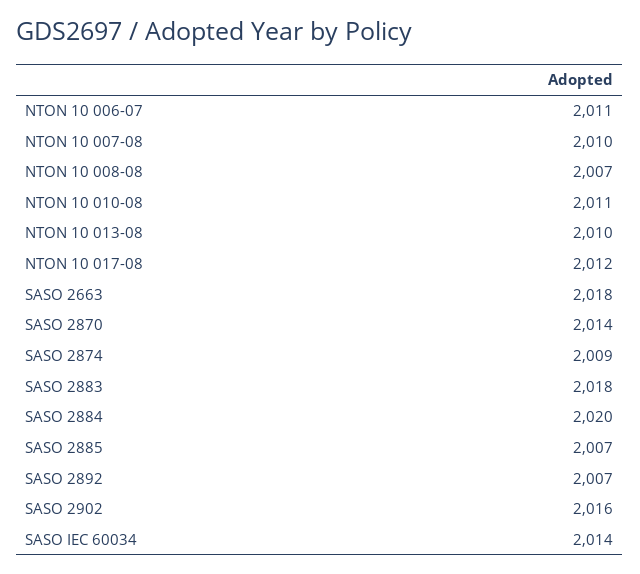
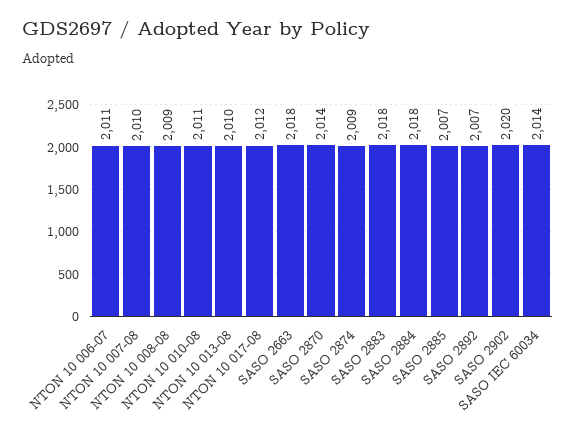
  {
    "NTON 10 006-07": 2011,
    "NTON 10 007-08": 2010,
-   "NTON 10 008-08": 2007,
+   "NTON 10 008-08": 2009,
    "NTON 10 010-08": 2011,
    "NTON 10 013-08": 2010,
    "NTON 10 017-08": 2012,
    "SASO 2663": 2018,
    "SASO 2870": 2014,
    "SASO 2874": 2009,
    "SASO 2883": 2018,
-   "SASO 2884": 2020,
+   "SASO 2884": 2018,
    "SASO 2885": 2007,
    "SASO 2892": 2007,
-   "SASO 2902": 2016,
+   "SASO 2902": 2020,
    "SASO IEC 60034": 2014
  }

